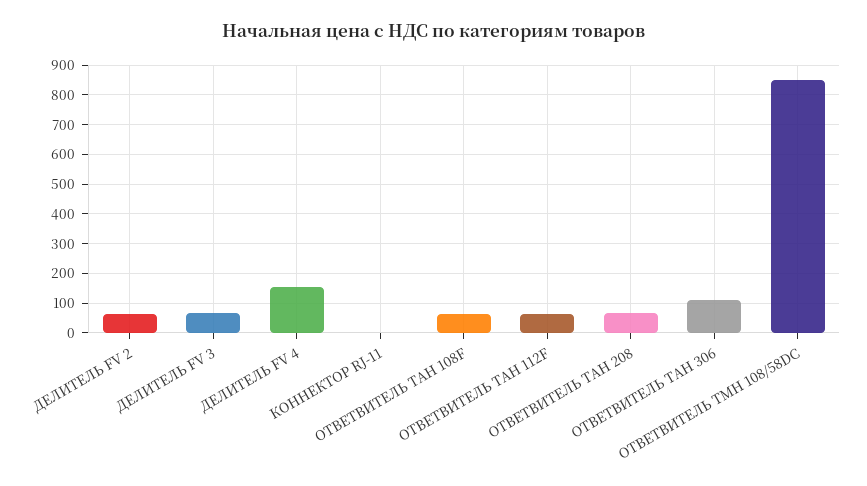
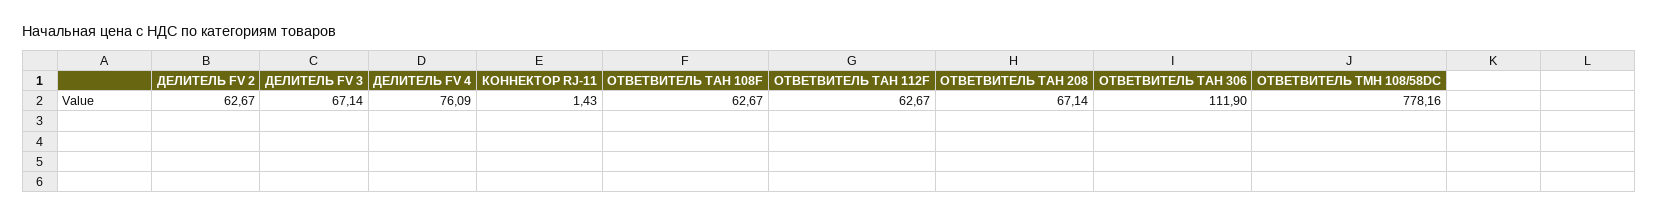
  {
    "ДЕЛИТЕЛЬ FV 2": 62.67,
    "ДЕЛИТЕЛЬ FV 3": 67.14,
-   "ДЕЛИТЕЛЬ FV 4": 150,
+   "ДЕЛИТЕЛЬ FV 4": 76.09,
    "КОННЕКТОР RJ-11": 1.43,
    "ОТВЕТВИТЕЛЬ ТАН 108F": 62.67,
    "ОТВЕТВИТЕЛЬ ТАН 112F": 62.67,
    "ОТВЕТВИТЕЛЬ ТАН 208": 67.14,
    "ОТВЕТВИТЕЛЬ ТАН 306": 111.9,
-   "ОТВЕТВИТЕЛЬ ТМН 108/58DC": 850
+   "ОТВЕТВИТЕЛЬ ТМН 108/58DC": 778.16
  }

